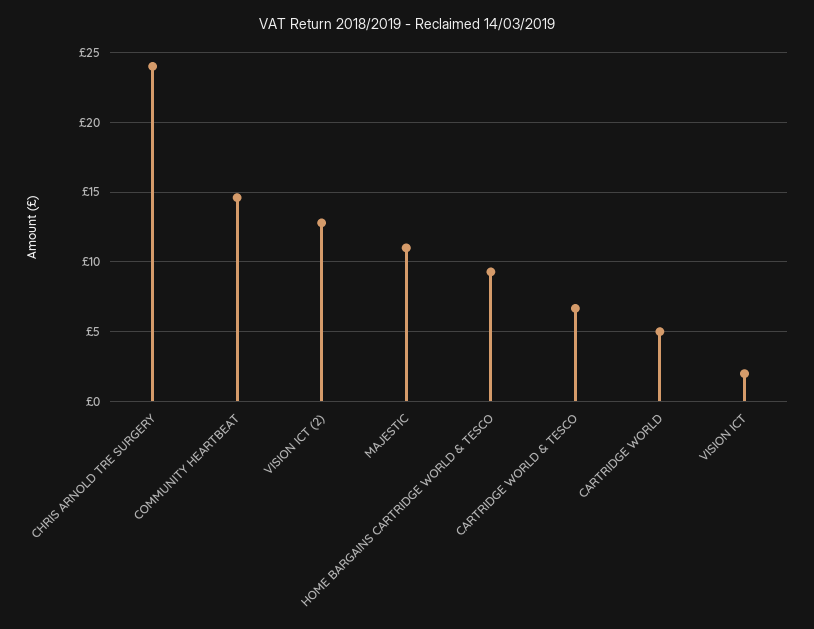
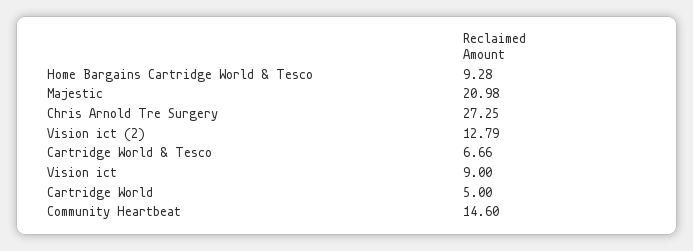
  {
-   "CHRIS ARNOLD TRE SURGERY": 24,
+   "CHRIS ARNOLD TRE SURGERY": 27.25,
    "COMMUNITY HEARTBEAT": 14.6,
    "VISION ICT (2)": 12.79,
-   "MAJESTIC": 11,
+   "MAJESTIC": 20.98,
    "HOME BARGAINS CARTRIDGE WORLD & TESCO": 9.28,
    "CARTRIDGE WORLD & TESCO": 6.66,
    "CARTRIDGE WORLD": 5,
-   "VISION ICT": 2
+   "VISION ICT": 9
  }

